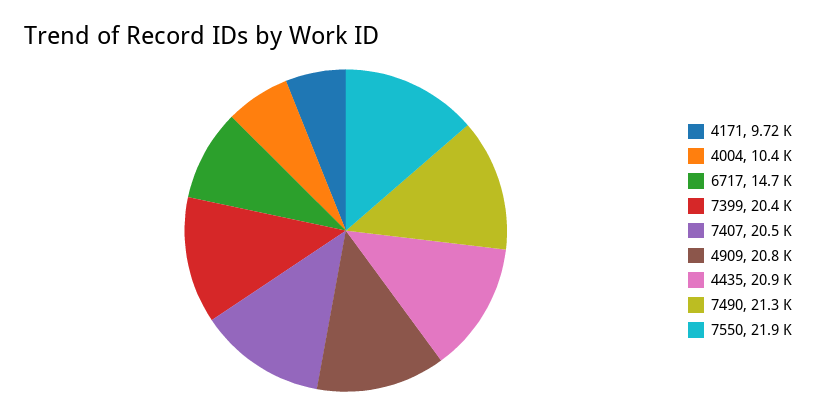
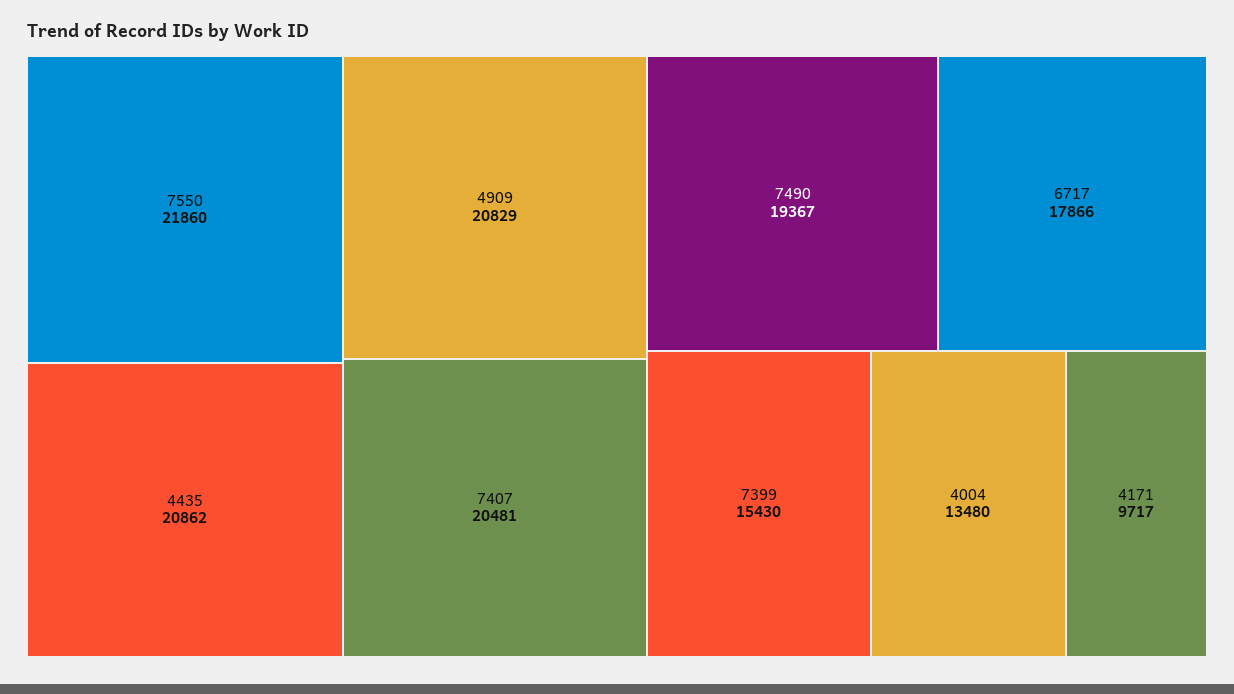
  {
    "4171": 9717,
-   "4004": 10400,
+   "4004": 13480,
-   "6717": 14700,
+   "6717": 17866,
-   "7399": 20400,
+   "7399": 15430,
    "7407": 20481,
    "4909": 20829,
    "4435": 20862,
-   "7490": 21300,
+   "7490": 19367,
    "7550": 21860
  }

